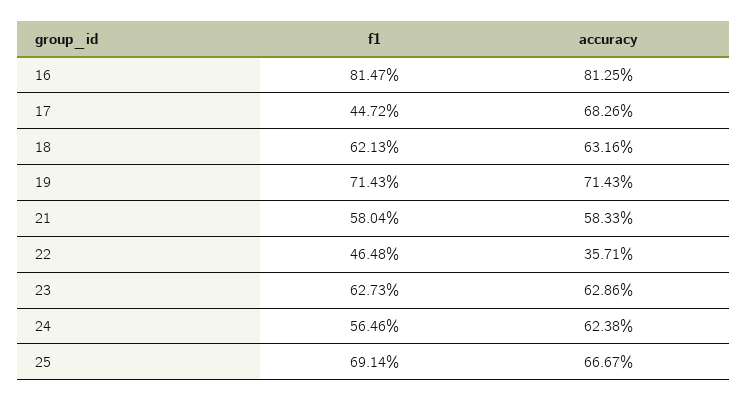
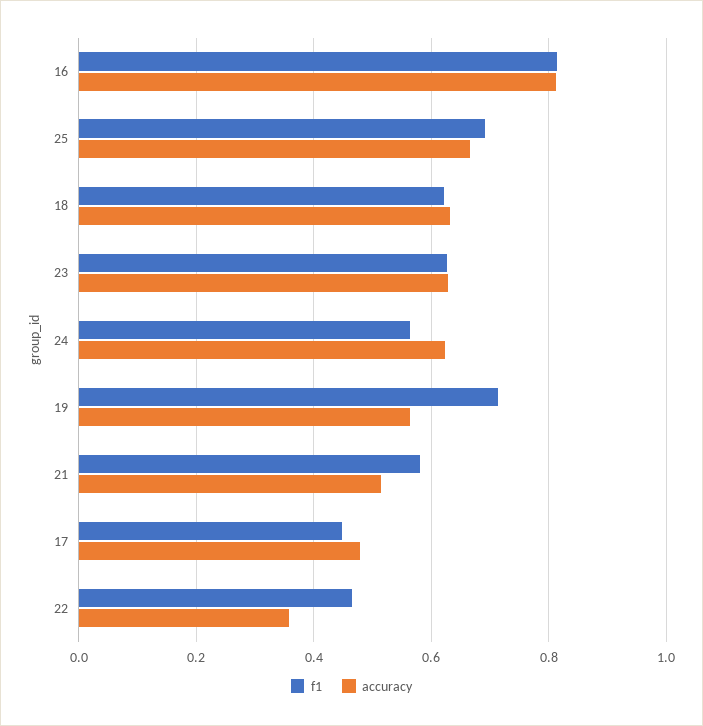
  {
    "f1": {
      "16": 0.8147,
      "17": 0.4472,
      "18": 0.6213,
      "19": 0.7143,
      "21": 0.5804,
      "22": 0.4648,
      "23": 0.6273,
      "24": 0.5646,
      "25": 0.6914
    },
    "accuracy": {
      "16": 0.8125,
-     "17": 0.6826,
+     "17": 0.48,
      "18": 0.6316,
-     "19": 0.7143,
+     "19": 0.56,
-     "21": 0.5833,
+     "21": 0.52,
      "22": 0.3571,
      "23": 0.6286,
      "24": 0.6238,
      "25": 0.6667
    }
  }

